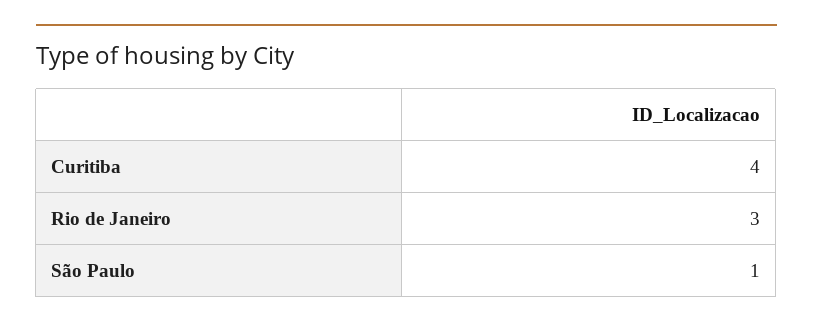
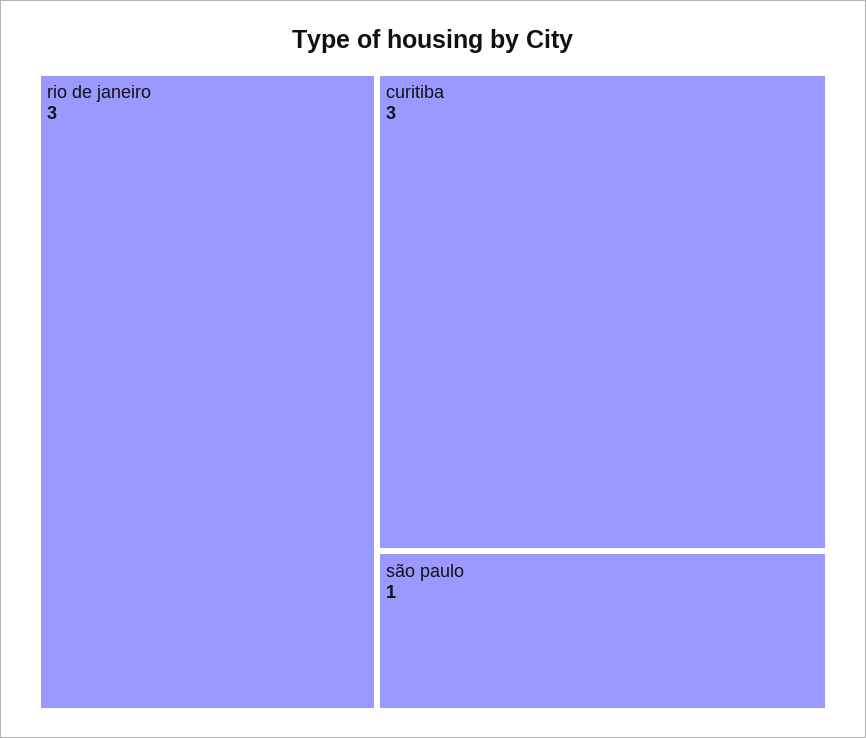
  {
-   "Curitiba": 4,
+   "Curitiba": 3,
    "Rio de Janeiro": 3,
    "São Paulo": 1
  }

